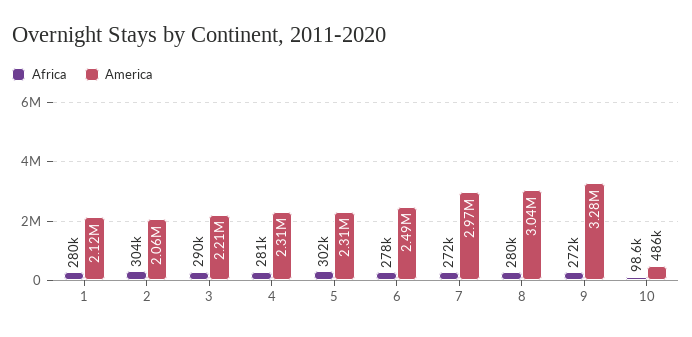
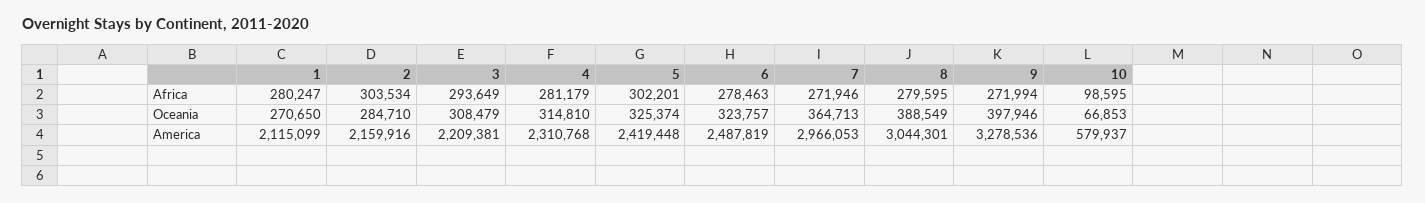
  {
    "Africa": {
      "1": 280247,
      "2": 303534,
-     "3": 290000,
+     "3": 293649,
      "4": 281179,
      "5": 302201,
      "6": 278463,
      "7": 271946,
      "8": 279595,
      "9": 271994,
      "10": 98595
    },
    "America": {
      "1": 2115099,
-     "2": 2060000,
+     "2": 2159916,
      "3": 2209381,
      "4": 2310768,
-     "5": 2310000,
+     "5": 2419448,
      "6": 2487819,
      "7": 2966053,
      "8": 3044301,
      "9": 3278536,
-     "10": 486000
+     "10": 579937
-   }
+   },
+   "Oceania": {
+     "1": 270650,
+     "2": 284710,
+     "3": 308479,
+     "4": 314810,
+     "5": 325374,
+     "6": 323757,
+     "7": 364713,
+     "8": 388549,
+     "9": 397946,
+     "10": 66853
+   }
  }

